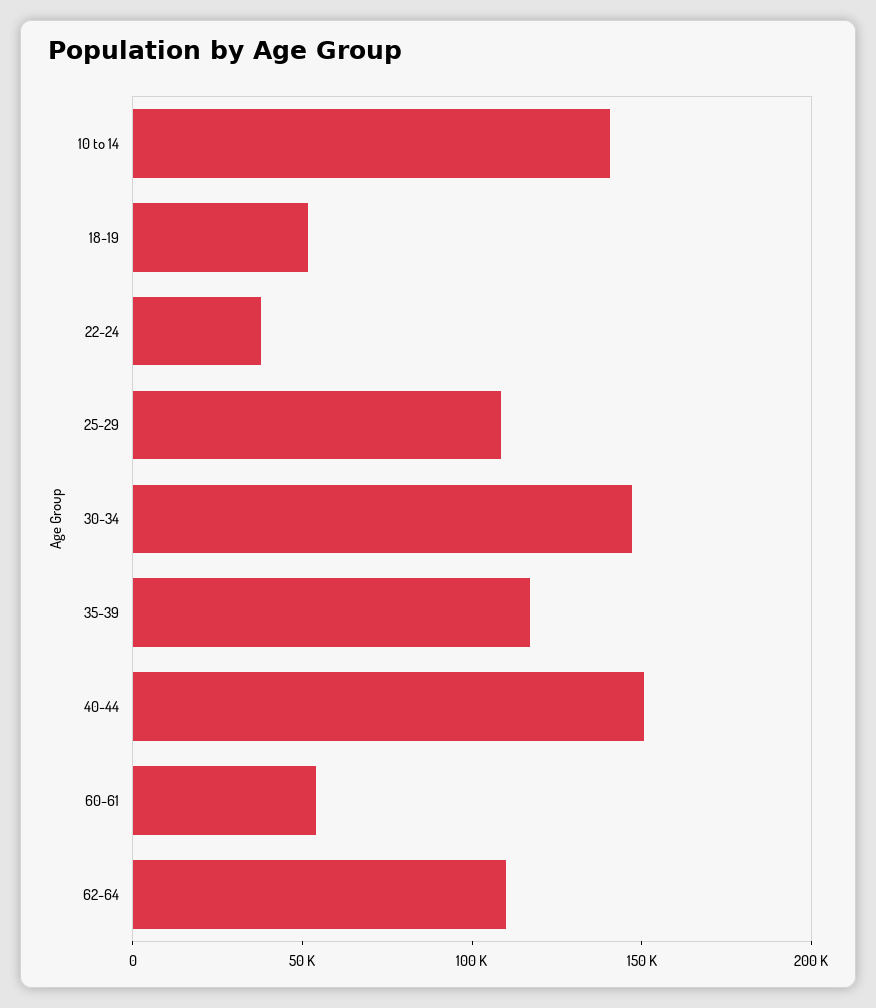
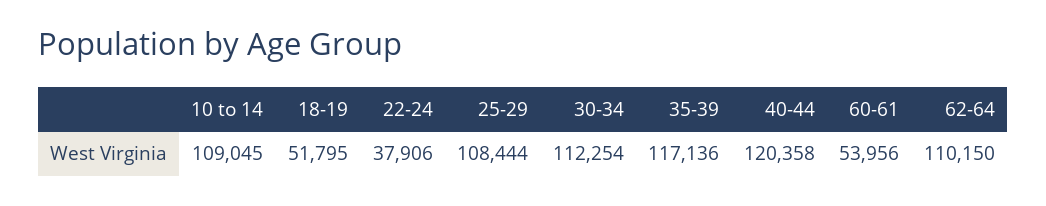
  {
-   "10 to 14": 140000,
+   "10 to 14": 109045,
    "18-19": 51795,
    "22-24": 37906,
    "25-29": 108444,
-   "30-34": 150000,
+   "30-34": 112254,
    "35-39": 117136,
-   "40-44": 150000,
+   "40-44": 120358,
    "60-61": 53956,
    "62-64": 110150
  }

